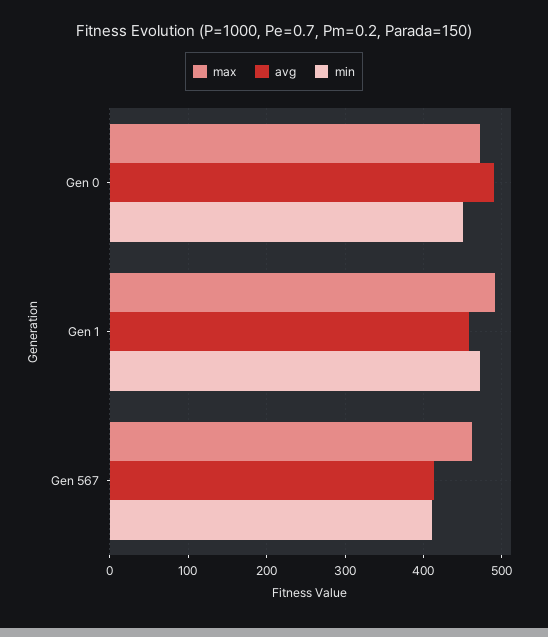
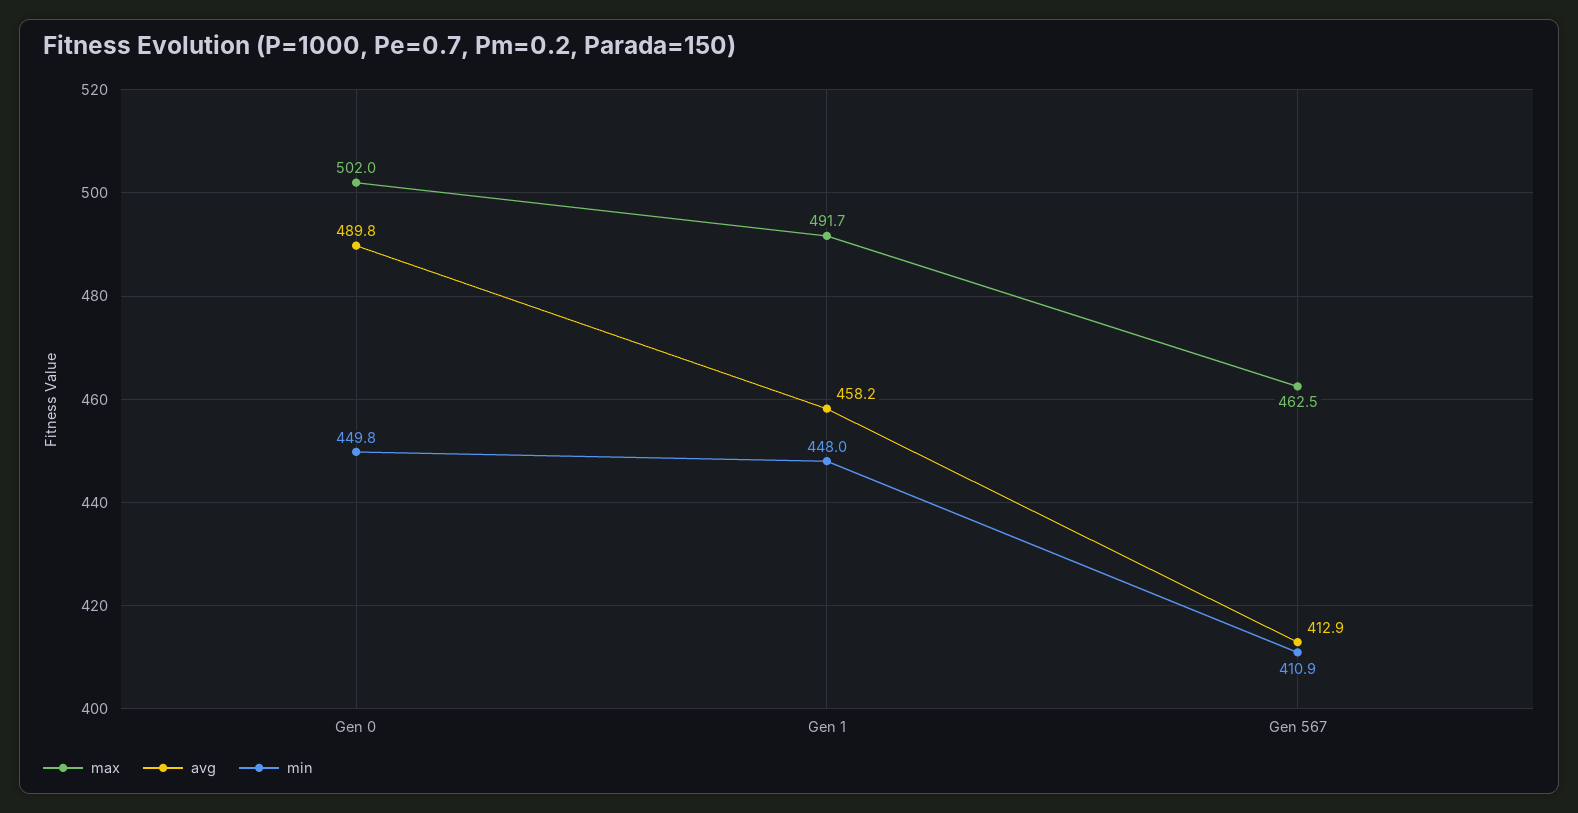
  {
    "max": {
-     "Gen 0": 470,
+     "Gen 0": 502,
      "Gen 1": 491.7,
      "Gen 567": 462.5
    },
    "avg": {
      "Gen 0": 489.8,
      "Gen 1": 458.2,
      "Gen 567": 412.9
    },
    "min": {
      "Gen 0": 449.8,
-     "Gen 1": 470,
+     "Gen 1": 448,
      "Gen 567": 410.9
    }
  }

